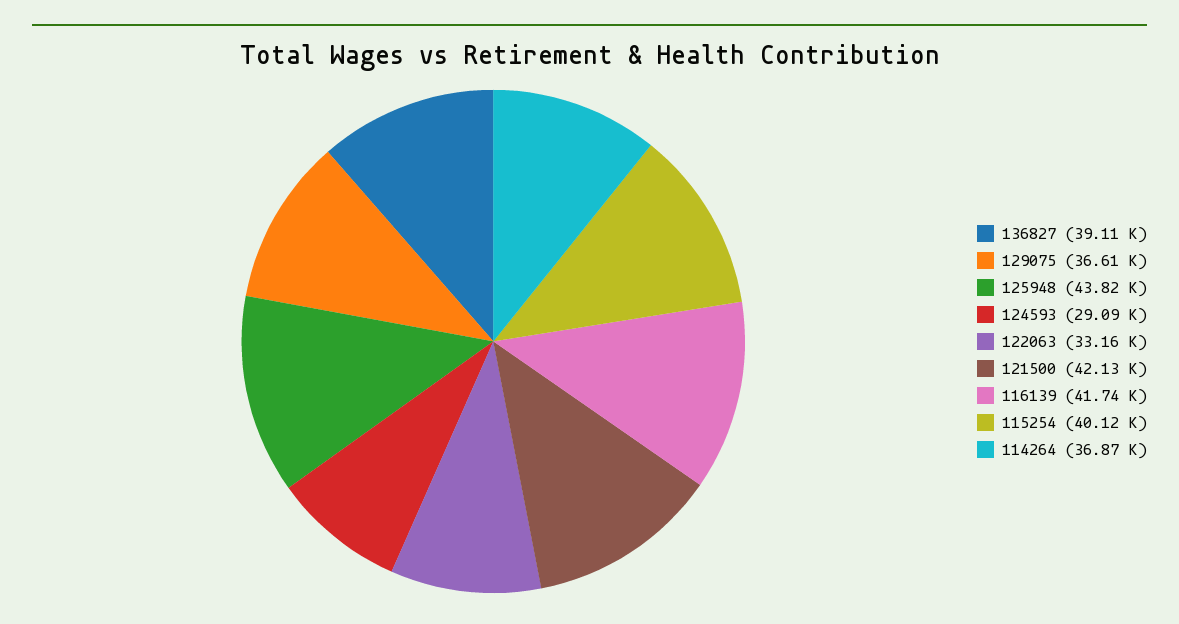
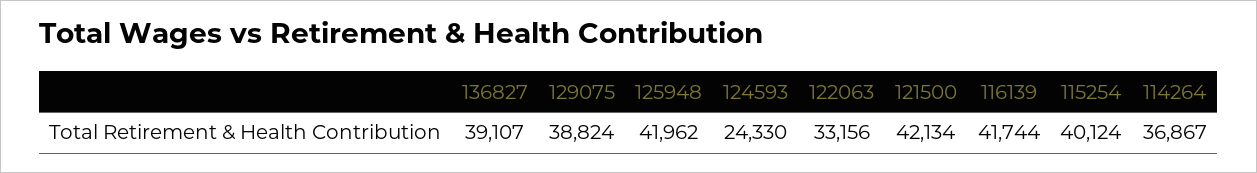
  {
    "136827": 39107,
-   "129075": 36610,
+   "129075": 38824,
-   "125948": 43820,
+   "125948": 41962,
-   "124593": 29090,
+   "124593": 24330,
    "122063": 33156,
    "121500": 42134,
    "116139": 41744,
    "115254": 40124,
    "114264": 36867
  }

